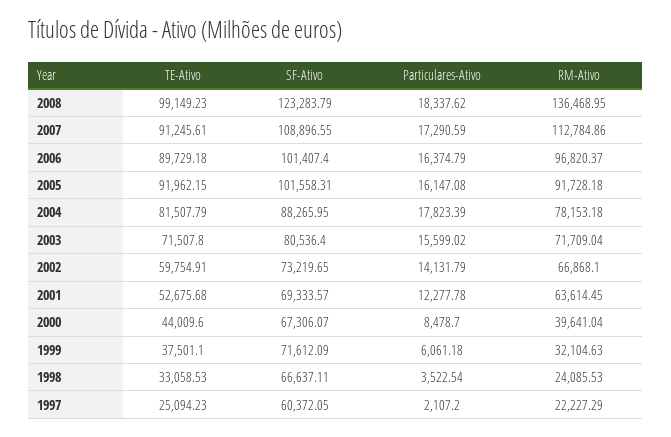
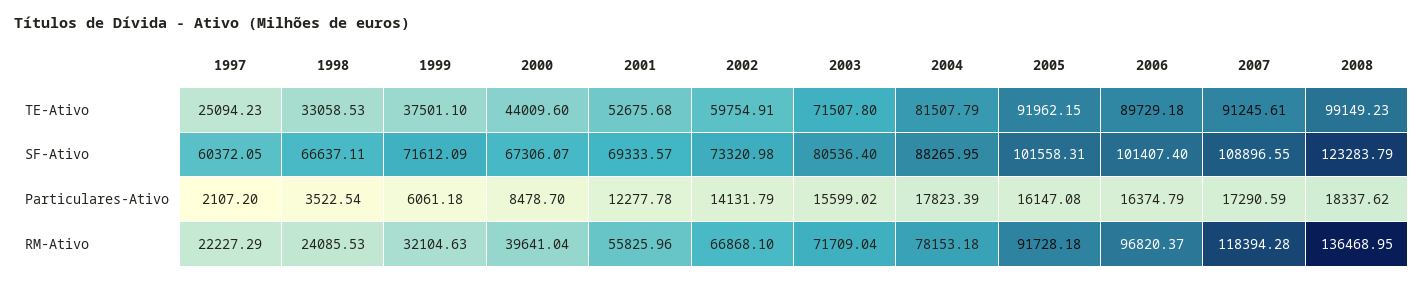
  {
    "TE-Ativo": {
      "2008": 99149.23,
      "2007": 91245.61,
      "2006": 89729.18,
      "2005": 91962.15,
      "2004": 81507.79,
      "2003": 71507.8,
      "2002": 59754.91,
      "2001": 52675.68,
      "2000": 44009.6,
      "1999": 37501.1,
      "1998": 33058.53,
      "1997": 25094.23
    },
    "SF-Ativo": {
      "2008": 123283.79,
      "2007": 108896.55,
      "2006": 101407.4,
      "2005": 101558.31,
      "2004": 88265.95,
      "2003": 80536.4,
-     "2002": 73219.65,
+     "2002": 73320.98,
      "2001": 69333.57,
      "2000": 67306.07,
      "1999": 71612.09,
      "1998": 66637.11,
      "1997": 60372.05
    },
    "Particulares-Ativo": {
      "2008": 18337.62,
      "2007": 17290.59,
      "2006": 16374.79,
      "2005": 16147.08,
      "2004": 17823.39,
      "2003": 15599.02,
      "2002": 14131.79,
      "2001": 12277.78,
      "2000": 8478.7,
      "1999": 6061.18,
      "1998": 3522.54,
      "1997": 2107.2
    },
    "RM-Ativo": {
      "2008": 136468.95,
-     "2007": 112784.86,
+     "2007": 118394.28,
      "2006": 96820.37,
      "2005": 91728.18,
      "2004": 78153.18,
      "2003": 71709.04,
      "2002": 66868.1,
-     "2001": 63614.45,
+     "2001": 55825.96,
      "2000": 39641.04,
      "1999": 32104.63,
      "1998": 24085.53,
      "1997": 22227.29
    }
  }

